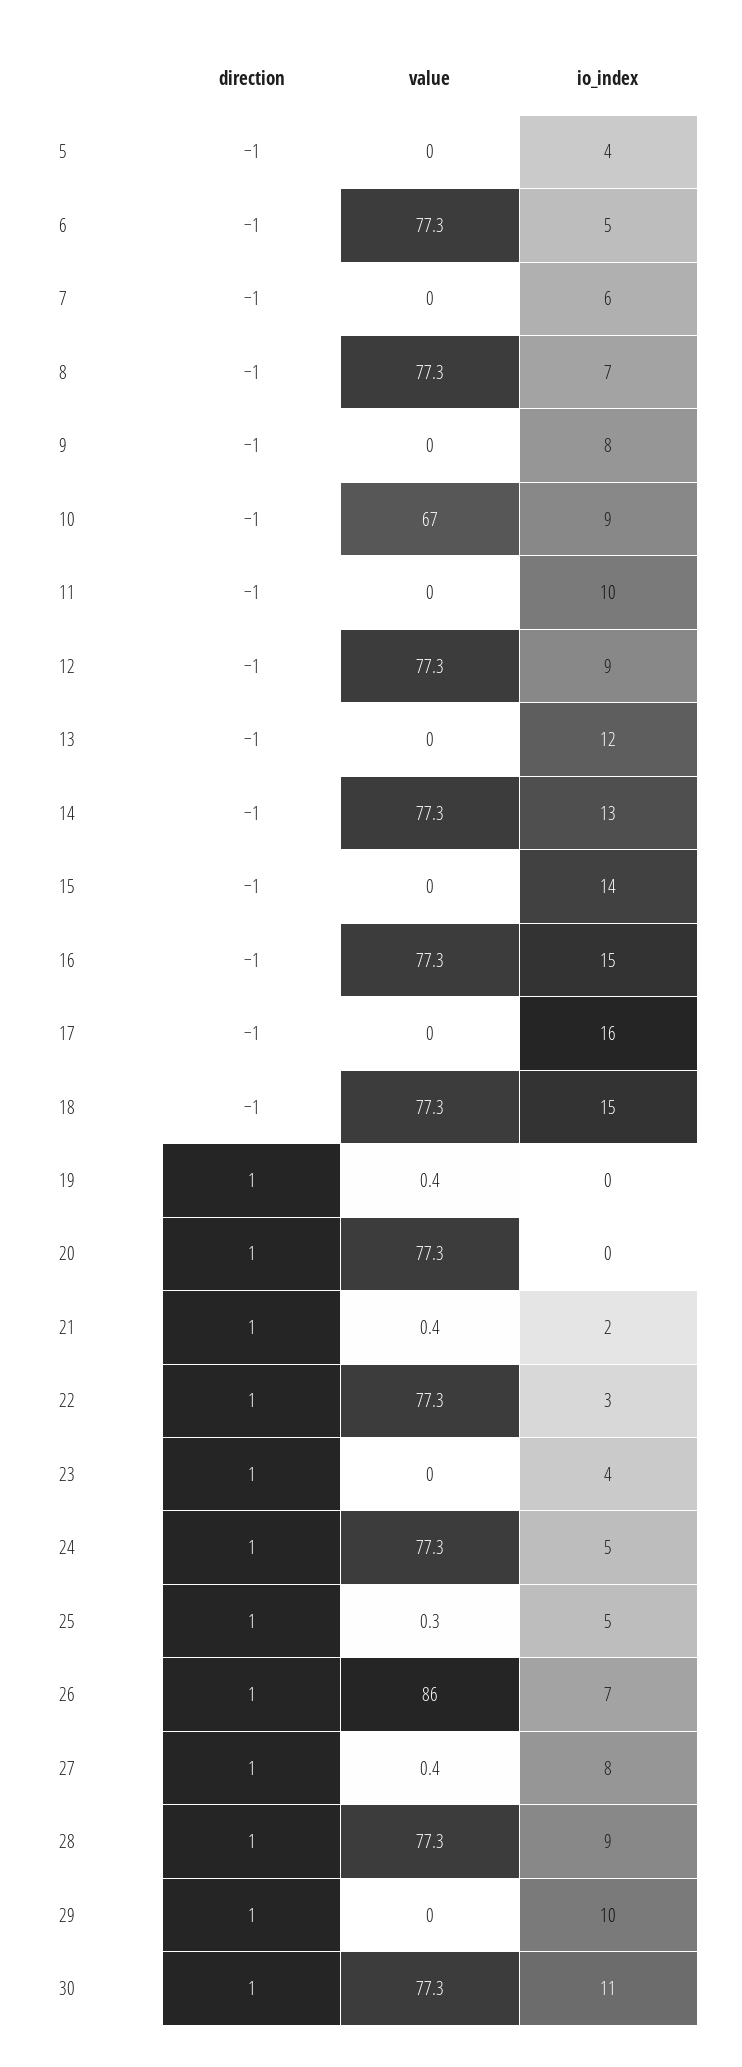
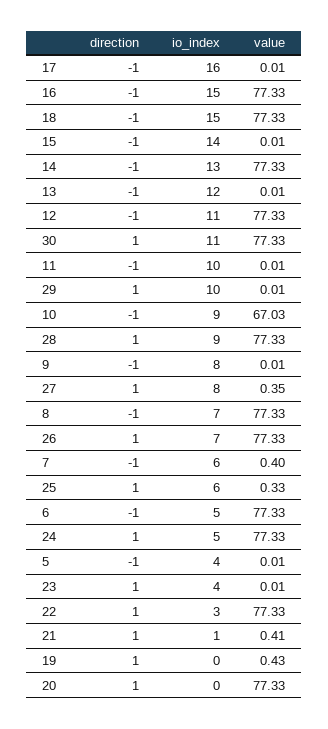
  {
    "direction": {
      "5": -1,
      "6": -1,
      "7": -1,
      "8": -1,
      "9": -1,
      "10": -1,
      "11": -1,
      "12": -1,
      "13": -1,
      "14": -1,
      "15": -1,
      "16": -1,
      "17": -1,
      "18": -1,
      "19": 1,
      "20": 1,
      "21": 1,
      "22": 1,
      "23": 1,
      "24": 1,
      "25": 1,
      "26": 1,
      "27": 1,
      "28": 1,
      "29": 1,
      "30": 1
    },
    "value": {
      "5": 0.01,
      "6": 77.33,
-     "7": 0,
+     "7": 0.4,
      "8": 77.33,
      "9": 0.01,
      "10": 67.03,
      "11": 0.01,
      "12": 77.33,
      "13": 0.01,
      "14": 77.33,
      "15": 0.01,
      "16": 77.33,
      "17": 0.01,
      "18": 77.33,
      "19": 0.43,
      "20": 77.33,
      "21": 0.41,
      "22": 77.33,
      "23": 0.01,
      "24": 77.33,
      "25": 0.33,
-     "26": 86,
+     "26": 77.33,
      "27": 0.35,
      "28": 77.33,
      "29": 0.01,
      "30": 77.33
    },
    "io_index": {
      "5": 4,
      "6": 5,
      "7": 6,
      "8": 7,
      "9": 8,
      "10": 9,
      "11": 10,
-     "12": 9,
+     "12": 11,
      "13": 12,
      "14": 13,
      "15": 14,
      "16": 15,
      "17": 16,
      "18": 15,
      "19": 0,
      "20": 0,
-     "21": 2,
+     "21": 1,
      "22": 3,
      "23": 4,
      "24": 5,
-     "25": 5,
+     "25": 6,
      "26": 7,
      "27": 8,
      "28": 9,
      "29": 10,
      "30": 11
    }
  }

